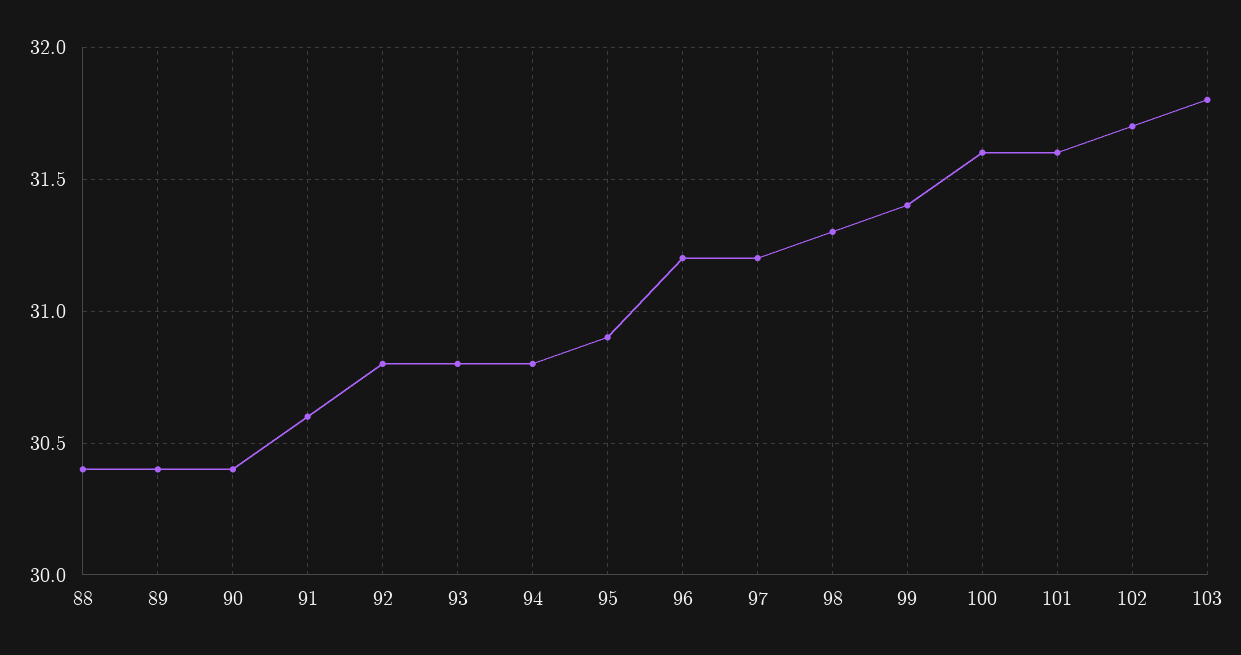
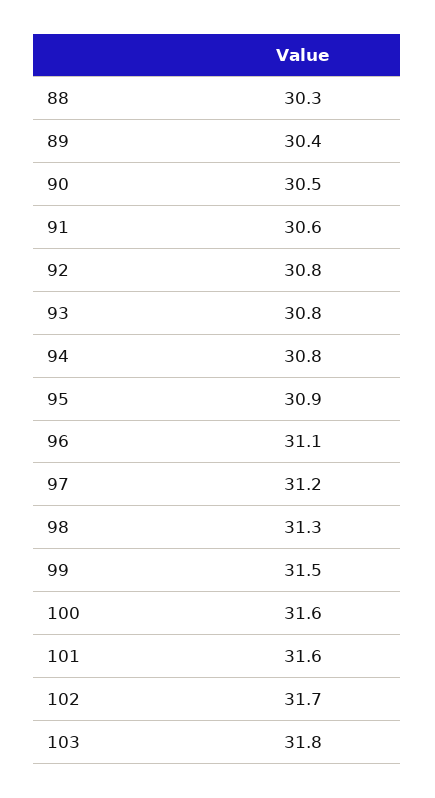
  {
-   "88": 30.4,
+   "88": 30.3,
    "89": 30.4,
-   "90": 30.4,
+   "90": 30.5,
    "91": 30.6,
    "92": 30.8,
    "93": 30.8,
    "94": 30.8,
    "95": 30.9,
-   "96": 31.2,
+   "96": 31.1,
    "97": 31.2,
    "98": 31.3,
-   "99": 31.4,
+   "99": 31.5,
    "100": 31.6,
    "101": 31.6,
    "102": 31.7,
    "103": 31.8
  }

